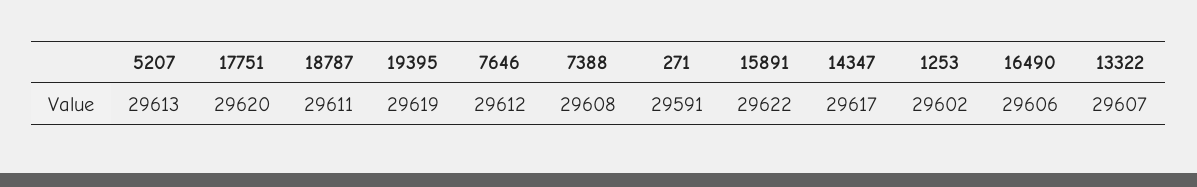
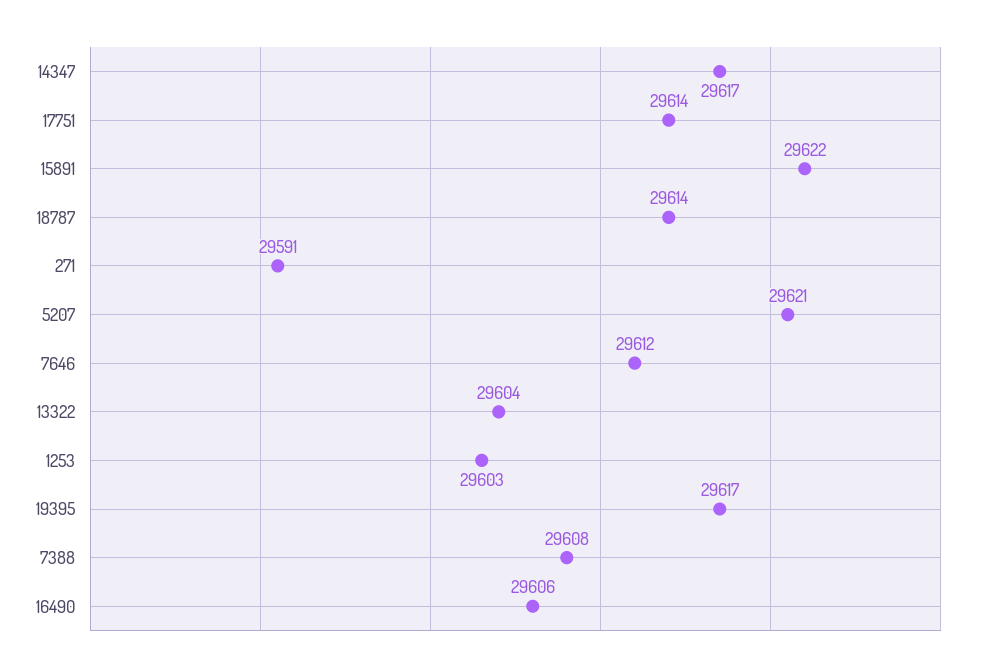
  {
-   "5207": 29613,
+   "5207": 29621,
-   "17751": 29620,
+   "17751": 29614,
-   "18787": 29611,
+   "18787": 29614,
-   "19395": 29619,
+   "19395": 29617,
    "7646": 29612,
    "7388": 29608,
    "271": 29591,
    "15891": 29622,
    "14347": 29617,
-   "1253": 29602,
+   "1253": 29603,
    "16490": 29606,
-   "13322": 29607
+   "13322": 29604
  }

